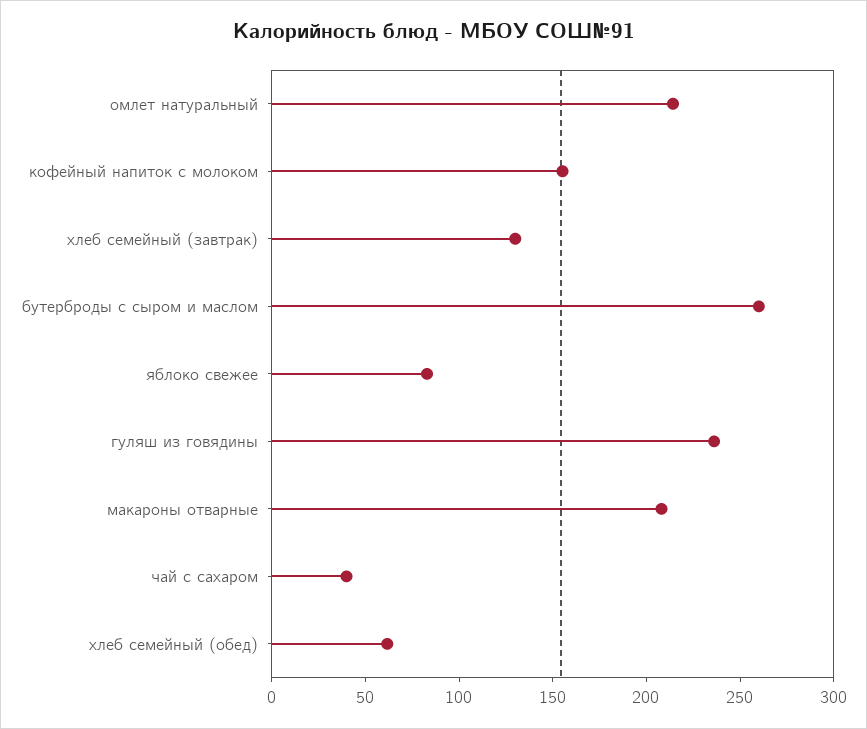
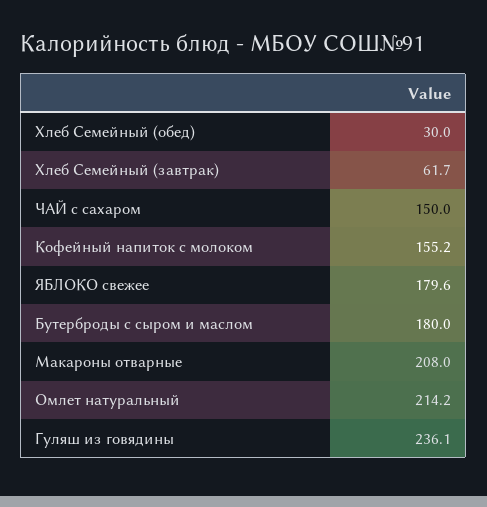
  {
    "омлет натуральный": 214.2,
    "кофейный напиток с молоком": 155.2,
-   "хлеб семейный (завтрак)": 130,
+   "хлеб семейный (завтрак)": 61.7,
-   "бутерброды с сыром и маслом": 260,
+   "бутерброды с сыром и маслом": 180,
-   "яблоко свежее": 80,
+   "яблоко свежее": 179.6,
    "гуляш из говядины": 236.1,
    "макароны отварные": 208,
-   "чай с сахаром": 40,
+   "чай с сахаром": 150,
-   "хлеб семейный (обед)": 60
+   "хлеб семейный (обед)": 30
  }

